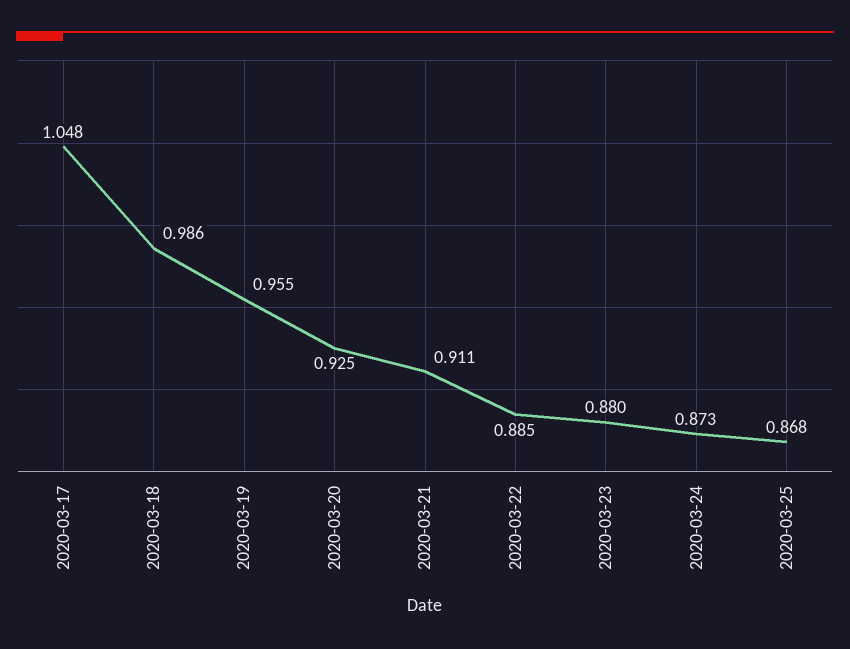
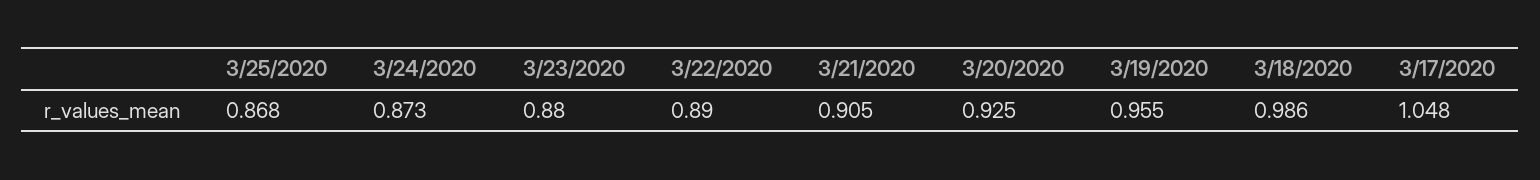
  {
    "2020-03-17": 1.048,
    "2020-03-18": 0.986,
    "2020-03-19": 0.955,
    "2020-03-20": 0.925,
-   "2020-03-21": 0.911,
+   "2020-03-21": 0.905,
-   "2020-03-22": 0.885,
+   "2020-03-22": 0.89,
    "2020-03-23": 0.88,
    "2020-03-24": 0.873,
    "2020-03-25": 0.868
  }

